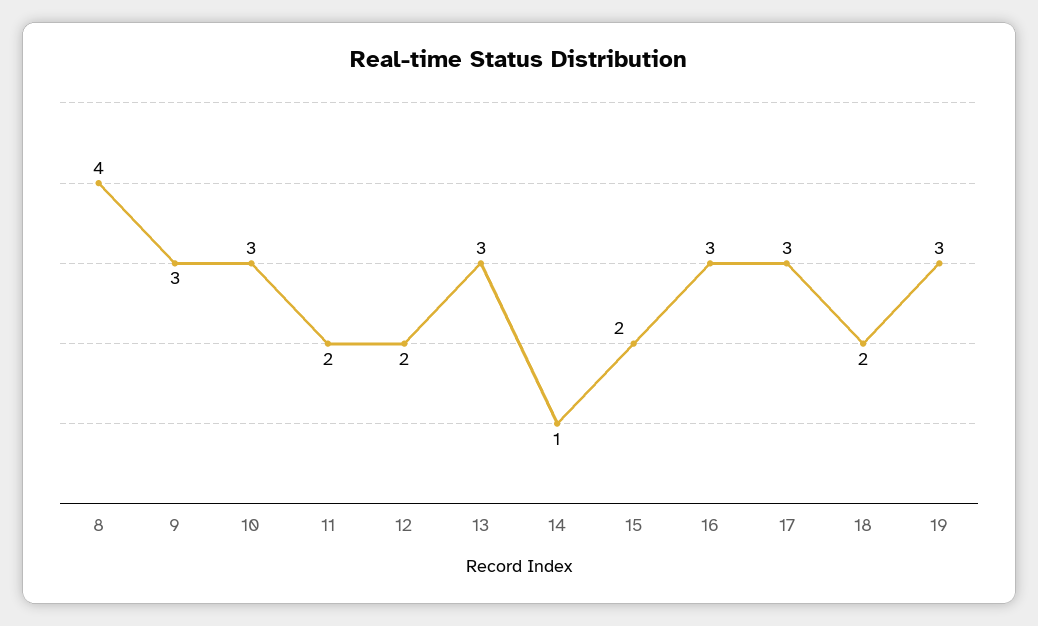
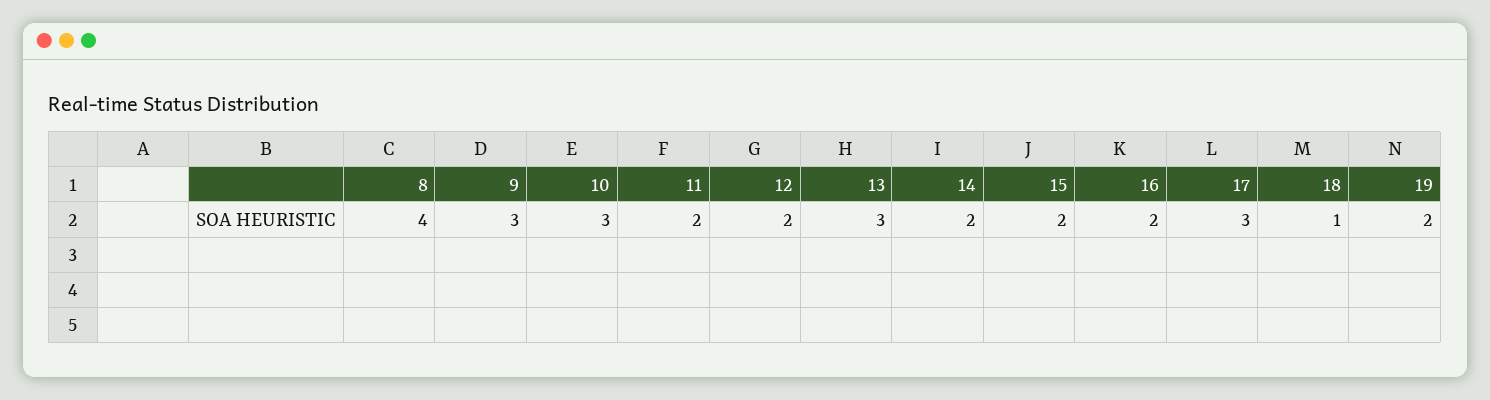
  {
    "8": 4,
    "9": 3,
    "10": 3,
    "11": 2,
    "12": 2,
    "13": 3,
-   "14": 1,
+   "14": 2,
    "15": 2,
-   "16": 3,
+   "16": 2,
    "17": 3,
-   "18": 2,
+   "18": 1,
-   "19": 3
+   "19": 2
  }

